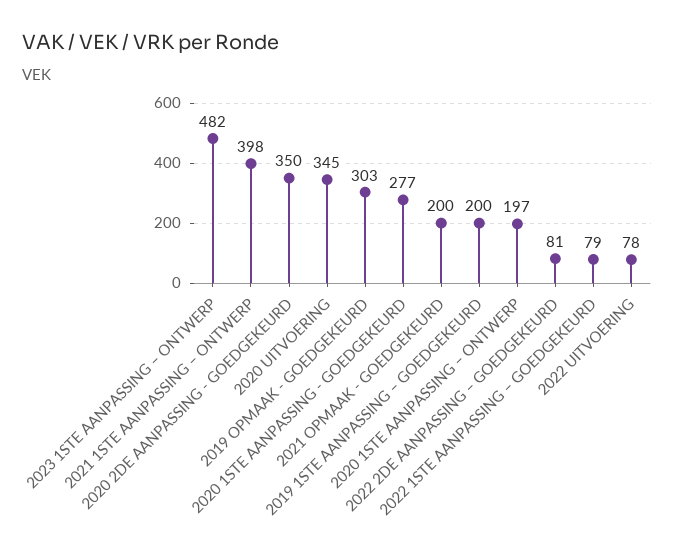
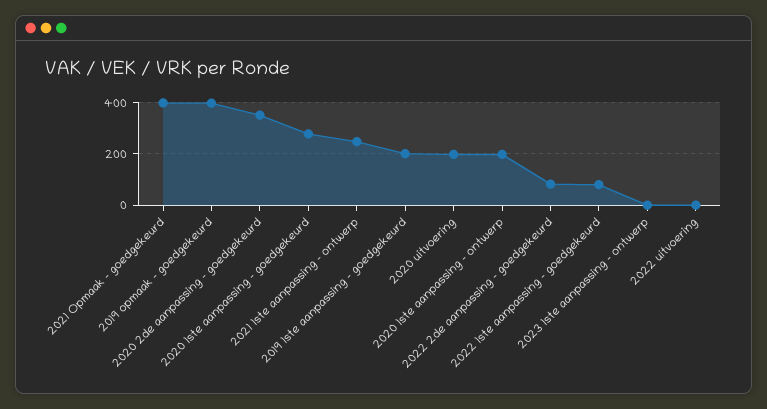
  {
-   "2023 1STE AANPASSING – ONTWERP": 482,
+   "2023 1STE AANPASSING – ONTWERP": 0,
-   "2021 1STE AANPASSING – ONTWERP": 398,
+   "2021 1STE AANPASSING – ONTWERP": 250,
    "2020 2DE AANPASSING - GOEDGEKEURD": 350,
-   "2020 UITVOERING": 345,
+   "2020 UITVOERING": 200,
-   "2019 OPMAAK - GOEDGEKEURD": 303,
+   "2019 OPMAAK - GOEDGEKEURD": 400,
    "2020 1STE AANPASSING - GOEDGEKEURD": 277,
-   "2021 OPMAAK - GOEDGEKEURD": 200,
+   "2021 OPMAAK - GOEDGEKEURD": 400,
    "2019 1STE AANPASSING – GOEDGEKEURD": 200,
    "2020 1STE AANPASSING – ONTWERP": 197,
    "2022 2DE AANPASSING – GOEDGEKEURD": 81,
    "2022 1STE AANPASSING – GOEDGEKEURD": 79,
-   "2022 UITVOERING": 78
+   "2022 UITVOERING": 0
  }

